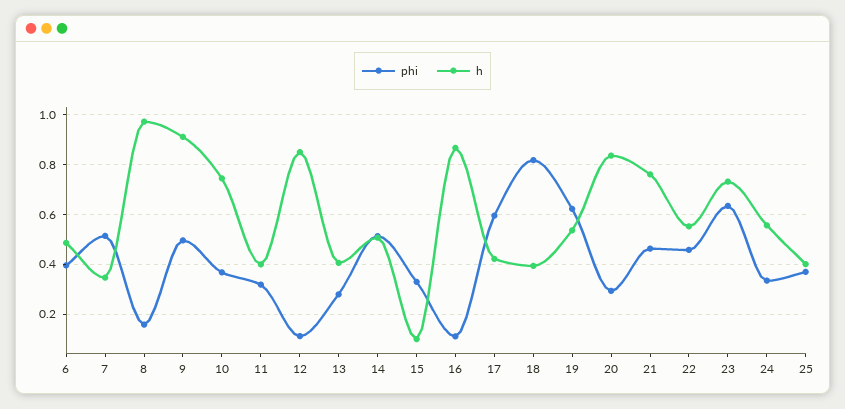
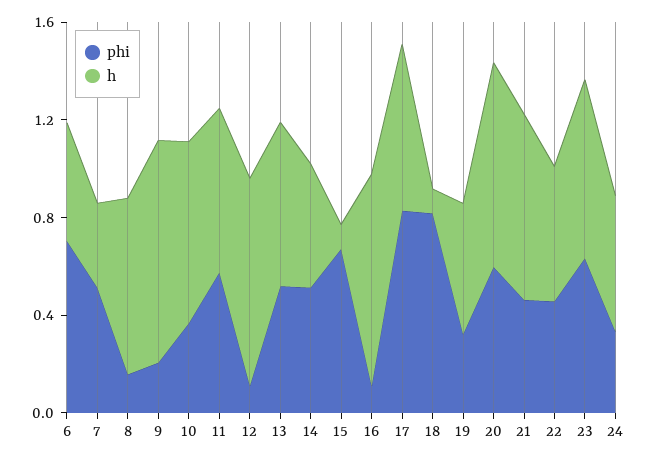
  {
    "phi": {
-     "6": 0.4,
+     "6": 0.7,
      "7": 0.525,
      "8": 0.15,
-     "9": 0.5,
+     "9": 0.2,
      "10": 0.375,
-     "11": 0.325,
+     "11": 0.6,
      "12": 0.1,
-     "13": 0.275,
+     "13": 0.5,
      "14": 0.525,
-     "15": 0.325,
+     "15": 0.7,
      "16": 0.1,
-     "17": 0.6,
+     "17": 0.8,
      "18": 0.825,
-     "19": 0.625,
+     "19": 0.3,
-     "20": 0.3,
+     "20": 0.6,
      "21": 0.45,
      "22": 0.45,
      "23": 0.625,
-     "24": 0.325,
+     "24": 0.325
-     "25": 0.375
    },
    "h": {
      "6": 0.475,
      "7": 0.35,
-     "8": 0.975,
+     "8": 0.7,
      "9": 0.9,
      "10": 0.75,
-     "11": 0.4,
+     "11": 0.7,
      "12": 0.85,
-     "13": 0.4,
+     "13": 0.7,
      "14": 0.5,
      "15": 0.1,
      "16": 0.875,
-     "17": 0.425,
+     "17": 0.7,
-     "18": 0.4,
+     "18": 0.1,
      "19": 0.525,
      "20": 0.825,
      "21": 0.75,
      "22": 0.55,
      "23": 0.725,
-     "24": 0.55,
+     "24": 0.55
-     "25": 0.4
    }
  }

